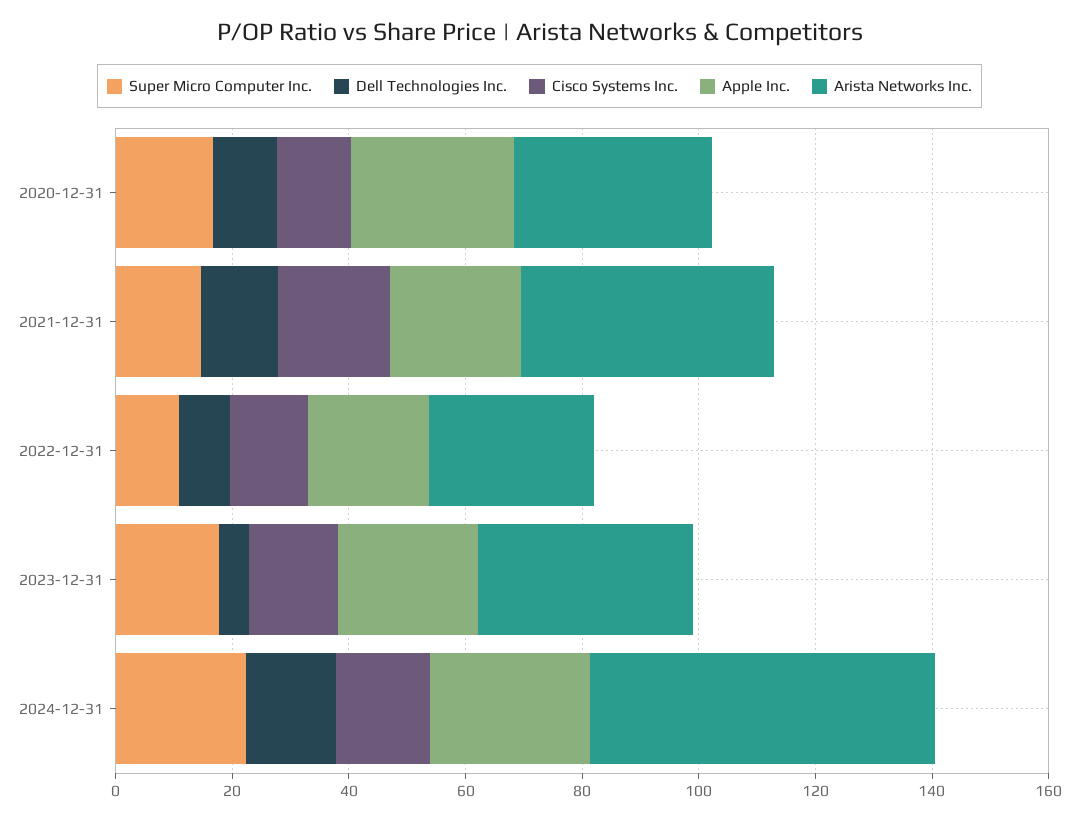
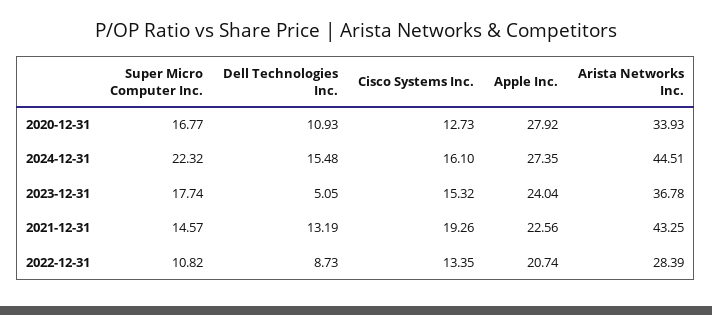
  {
    "Super Micro Computer Inc.": {
      "2020-12-31": 16.77,
      "2021-12-31": 14.57,
      "2022-12-31": 10.82,
      "2023-12-31": 17.74,
      "2024-12-31": 22.32
    },
    "Dell Technologies Inc.": {
      "2020-12-31": 10.93,
      "2021-12-31": 13.19,
      "2022-12-31": 8.73,
      "2023-12-31": 5.05,
      "2024-12-31": 15.48
    },
    "Cisco Systems Inc.": {
      "2020-12-31": 12.73,
      "2021-12-31": 19.26,
      "2022-12-31": 13.35,
      "2023-12-31": 15.32,
      "2024-12-31": 16.1
    },
    "Apple Inc.": {
      "2020-12-31": 27.92,
      "2021-12-31": 22.56,
      "2022-12-31": 20.74,
      "2023-12-31": 24.04,
      "2024-12-31": 27.35
    },
    "Arista Networks Inc.": {
      "2020-12-31": 33.93,
      "2021-12-31": 43.25,
      "2022-12-31": 28.39,
      "2023-12-31": 36.78,
-     "2024-12-31": 60
+     "2024-12-31": 44.51
    }
  }

